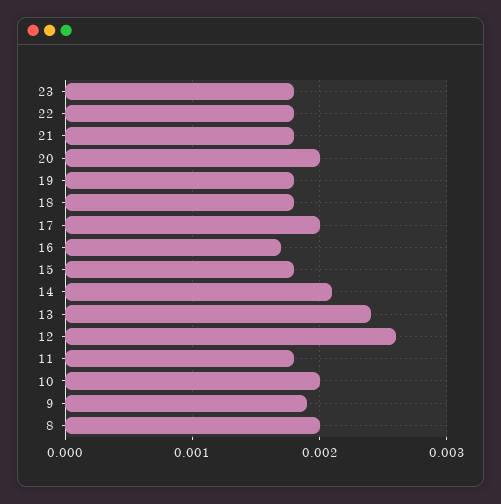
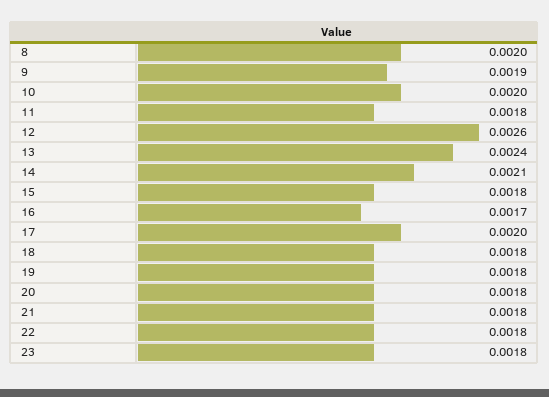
  {
    "23": 0.0018,
    "22": 0.0018,
    "21": 0.0018,
-   "20": 0.002,
+   "20": 0.0018,
    "19": 0.0018,
    "18": 0.0018,
    "17": 0.002,
    "16": 0.0017,
    "15": 0.0018,
    "14": 0.0021,
    "13": 0.0024,
    "12": 0.0026,
    "11": 0.0018,
    "10": 0.002,
    "9": 0.0019,
    "8": 0.002
  }

